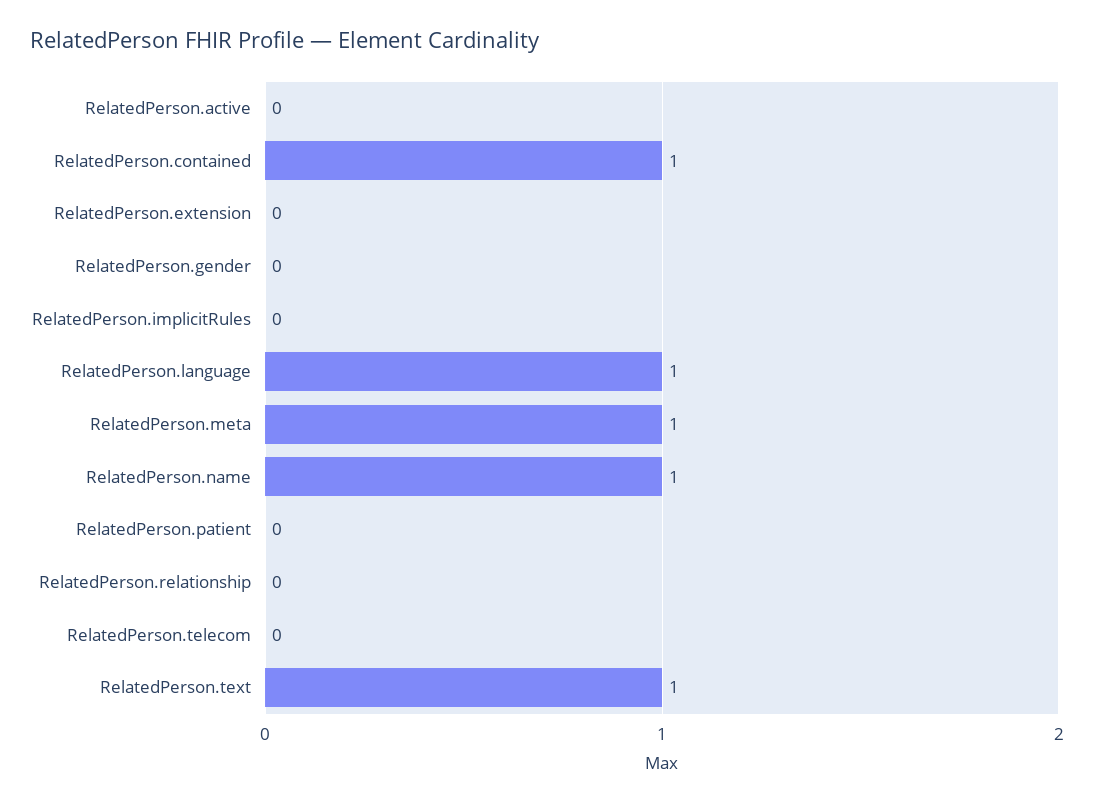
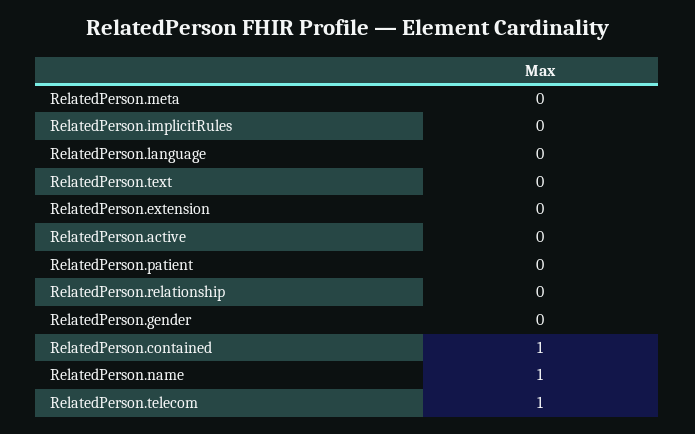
  {
    "RelatedPerson.active": 0,
    "RelatedPerson.contained": 1,
    "RelatedPerson.extension": 0,
    "RelatedPerson.gender": 0,
    "RelatedPerson.implicitRules": 0,
-   "RelatedPerson.language": 1,
+   "RelatedPerson.language": 0,
-   "RelatedPerson.meta": 1,
+   "RelatedPerson.meta": 0,
    "RelatedPerson.name": 1,
    "RelatedPerson.patient": 0,
    "RelatedPerson.relationship": 0,
-   "RelatedPerson.telecom": 0,
+   "RelatedPerson.telecom": 1,
-   "RelatedPerson.text": 1
+   "RelatedPerson.text": 0
  }

